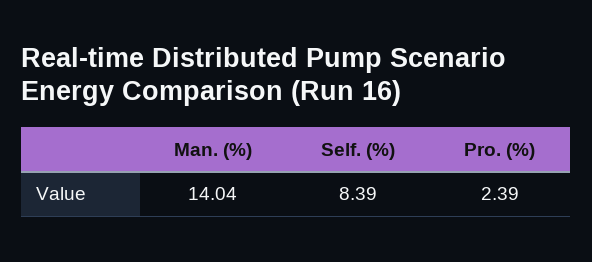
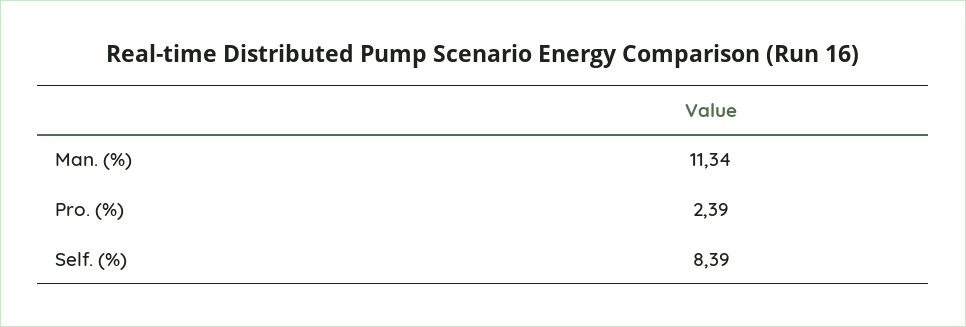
  {
-   "Man. (%)": 14.04,
+   "Man. (%)": 11.34,
    "Self. (%)": 8.39,
    "Pro. (%)": 2.39
  }

